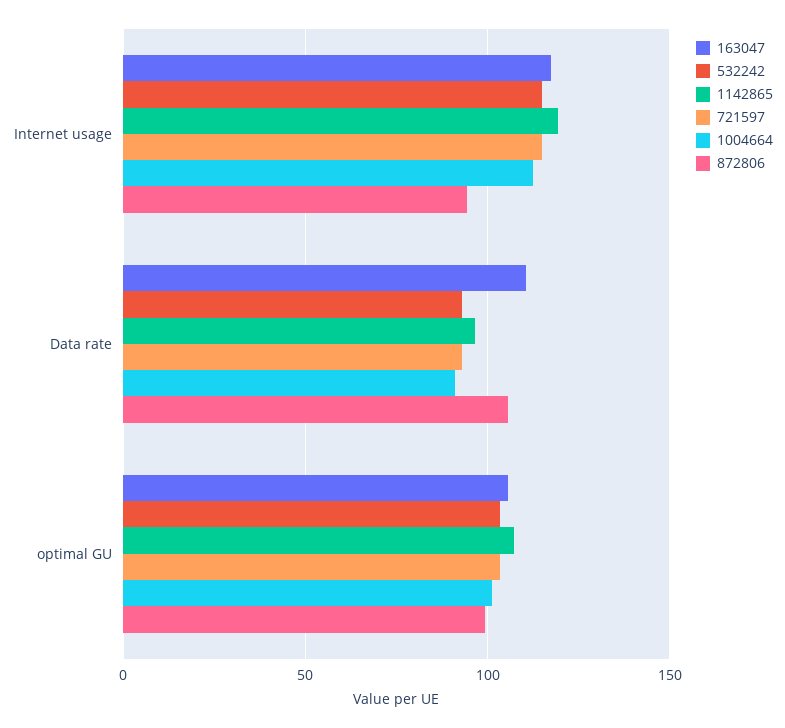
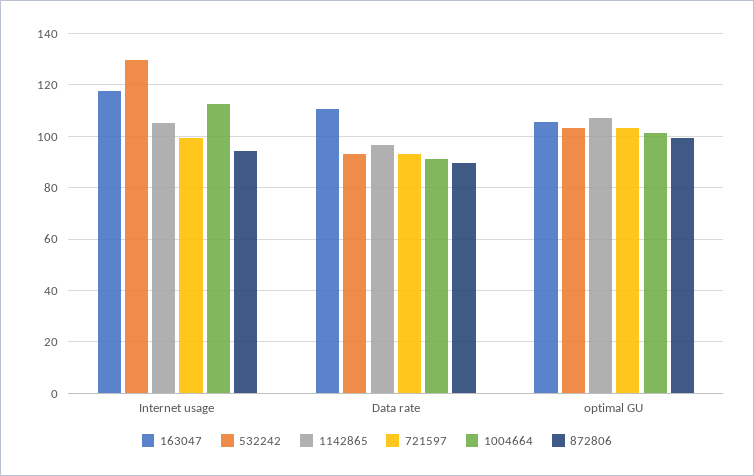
  {
    "163047": {
      "Internet usage": 117.5,
      "Data rate": 110,
      "optimal GU": 105
    },
    "532242": {
-     "Internet usage": 115,
+     "Internet usage": 130,
      "Data rate": 92.5,
      "optimal GU": 102.5
    },
    "1142865": {
-     "Internet usage": 120,
+     "Internet usage": 105,
      "Data rate": 97.5,
      "optimal GU": 107.5
    },
    "721597": {
-     "Internet usage": 115,
+     "Internet usage": 100,
      "Data rate": 92.5,
      "optimal GU": 102.5
    },
    "1004664": {
      "Internet usage": 112.5,
      "Data rate": 90,
      "optimal GU": 102.5
    },
    "872806": {
      "Internet usage": 95,
-     "Data rate": 105,
+     "Data rate": 90,
      "optimal GU": 100
    }
  }

